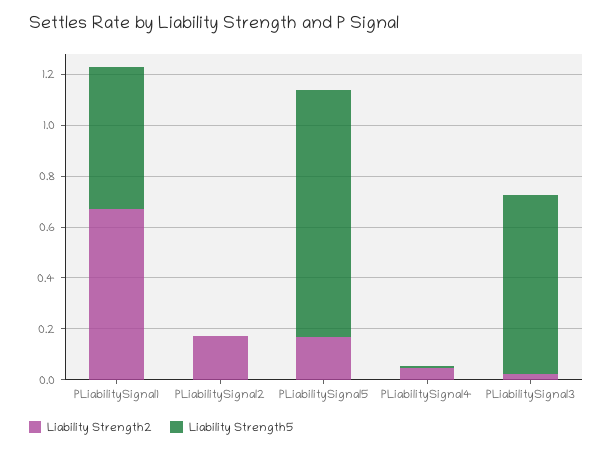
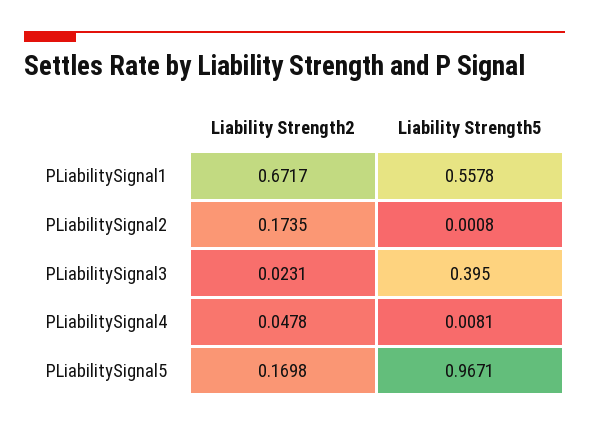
  {
    "Liability Strength2": {
      "PLiabilitySignal1": 0.6717,
      "PLiabilitySignal2": 0.1735,
      "PLiabilitySignal5": 0.1698,
      "PLiabilitySignal4": 0.0478,
      "PLiabilitySignal3": 0.0231
    },
    "Liability Strength5": {
      "PLiabilitySignal1": 0.5578,
      "PLiabilitySignal2": 0.0008,
      "PLiabilitySignal5": 0.9671,
      "PLiabilitySignal4": 0.0081,
-     "PLiabilitySignal3": 0.7
+     "PLiabilitySignal3": 0.395
    }
  }

